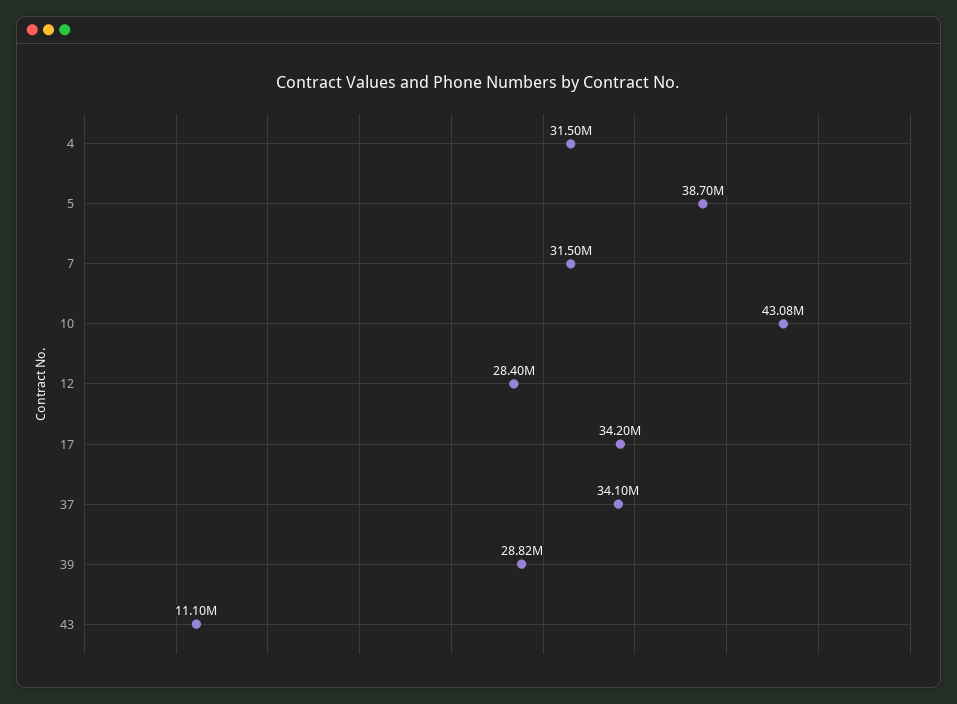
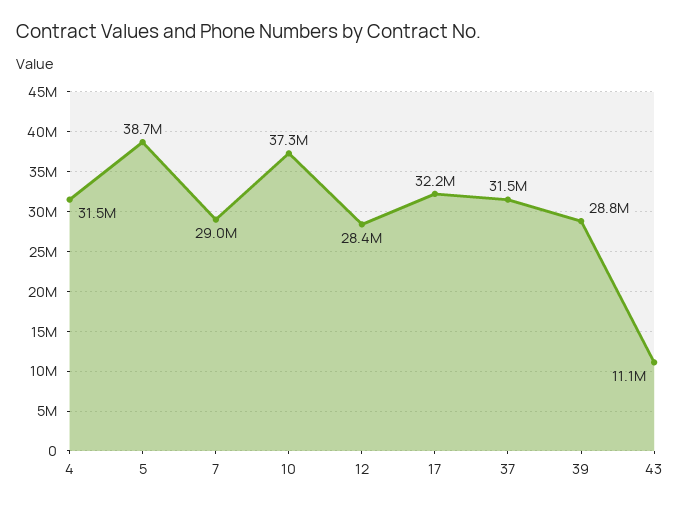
  {
    "4": 31500000,
    "5": 38700000,
-   "7": 31500000,
+   "7": 29000000,
-   "10": 43080000,
+   "10": 37300000,
    "12": 28400000,
-   "17": 34200000,
+   "17": 32200000,
-   "37": 34100000,
+   "37": 31500000,
    "39": 28820000,
    "43": 11100000
  }

